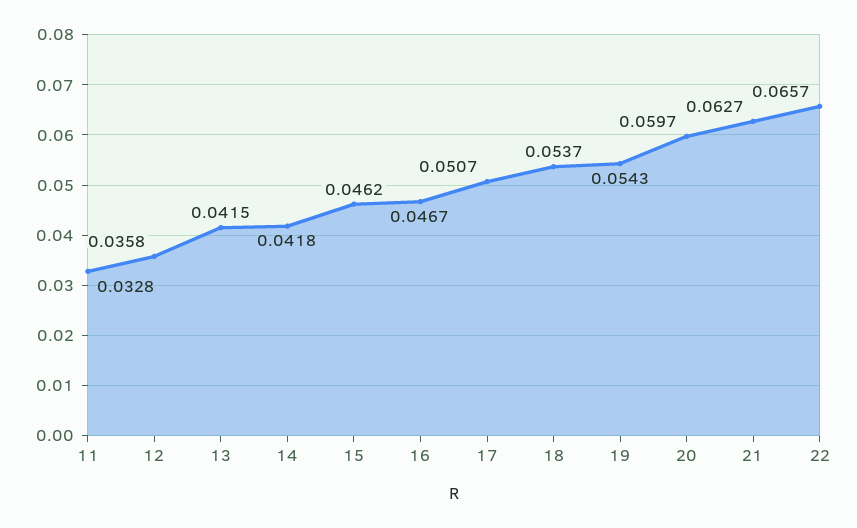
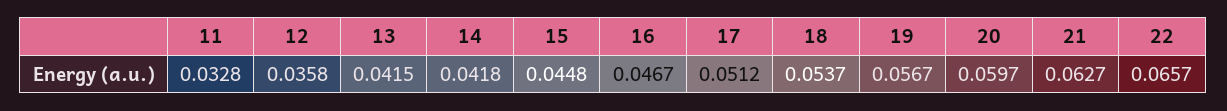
  {
    "11": 0.0328,
    "12": 0.0358,
    "13": 0.0415,
    "14": 0.0418,
-   "15": 0.0462,
+   "15": 0.0448,
    "16": 0.0467,
-   "17": 0.0507,
+   "17": 0.0512,
    "18": 0.0537,
-   "19": 0.0543,
+   "19": 0.0567,
    "20": 0.0597,
    "21": 0.0627,
    "22": 0.0657
  }

